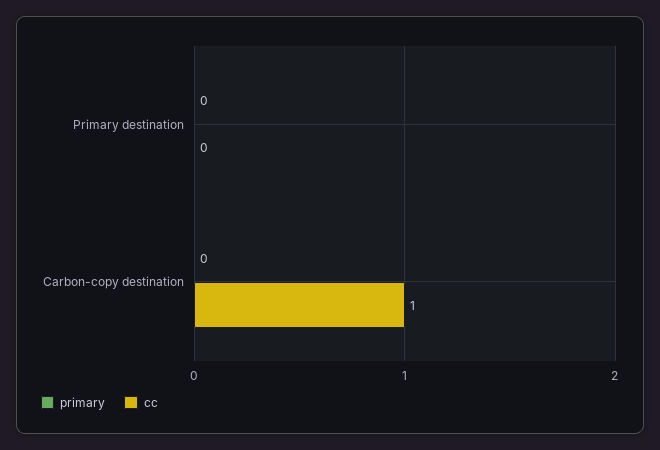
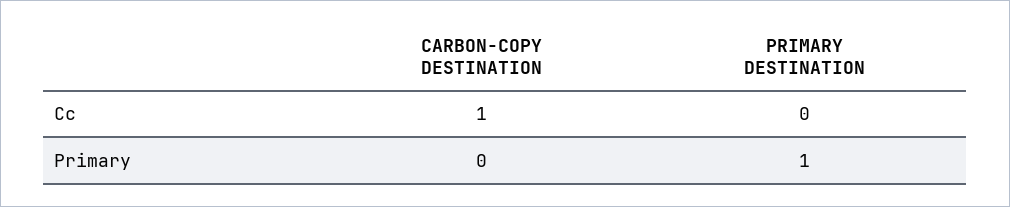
  {
    "primary": {
-     "Primary destination": 0,
+     "Primary destination": 1,
      "Carbon-copy destination": 0
    },
    "cc": {
      "Primary destination": 0,
      "Carbon-copy destination": 1
    }
  }

